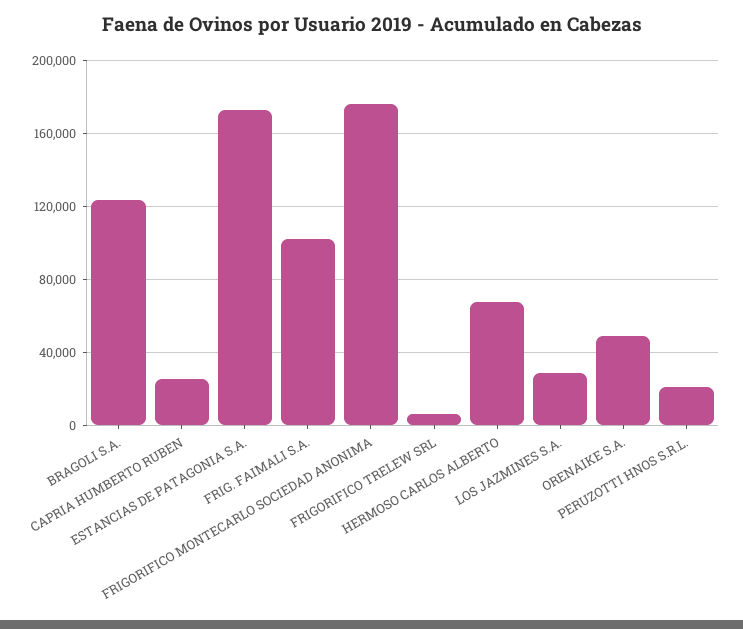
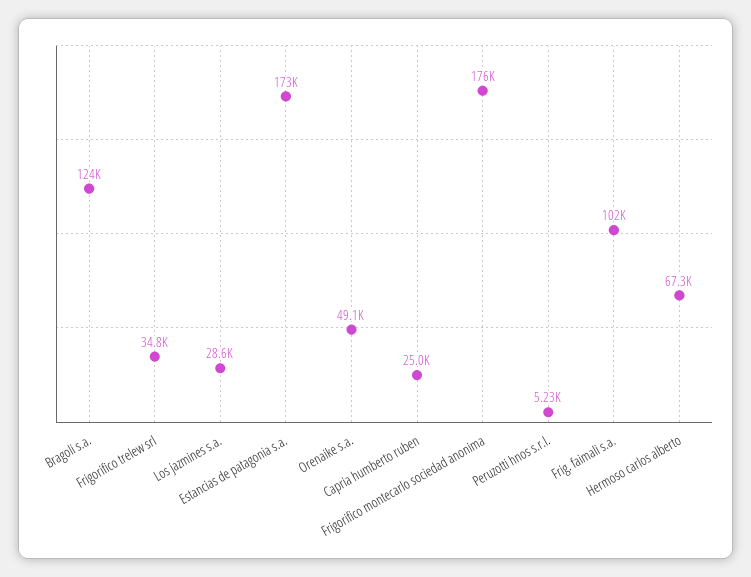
  {
    "BRAGOLI S.A.": 124000,
    "CAPRIA HUMBERTO RUBEN": 25000,
    "ESTANCIAS DE PATAGONIA S.A.": 173000,
    "FRIG. FAIMALI S.A.": 102000,
    "FRIGORIFICO MONTECARLO SOCIEDAD ANONIMA": 176000,
-   "FRIGORIFICO TRELEW SRL": 5000,
+   "FRIGORIFICO TRELEW SRL": 34800,
    "HERMOSO CARLOS ALBERTO": 67300,
    "LOS JAZMINES S.A.": 28600,
    "ORENAIKE S.A.": 49100,
-   "PERUZOTTI HNOS S.R.L.": 20000
+   "PERUZOTTI HNOS S.R.L.": 5230
  }

